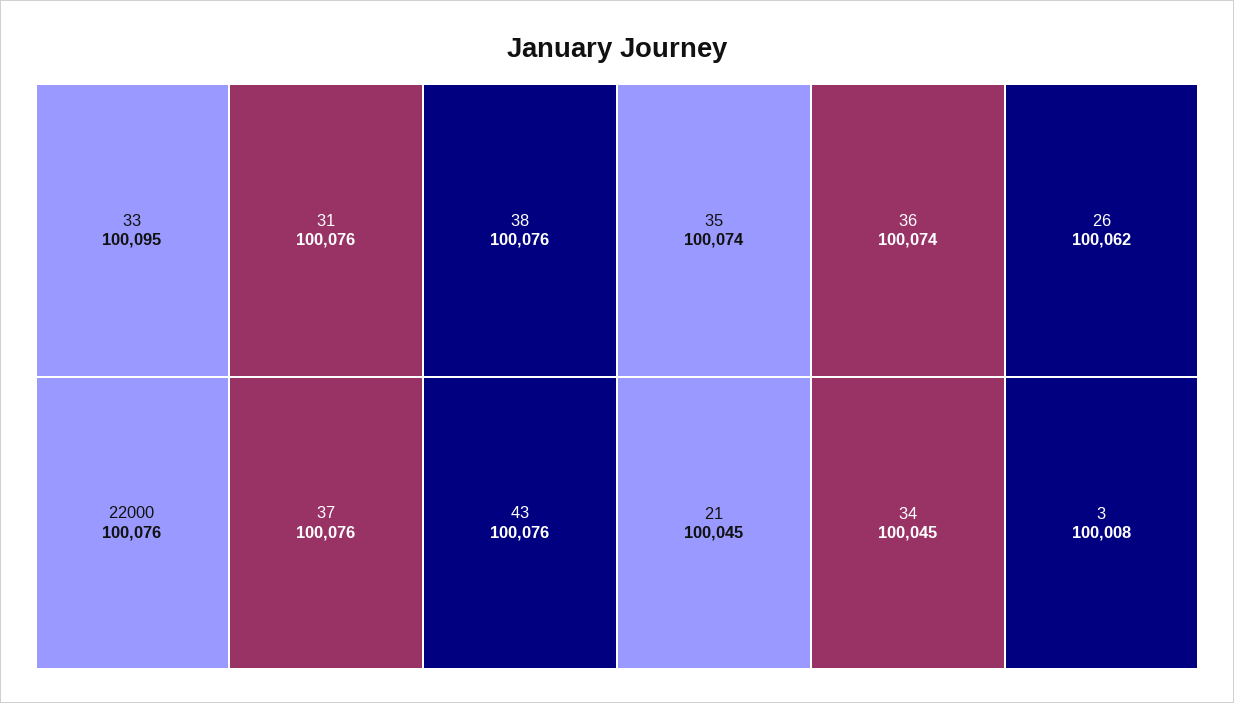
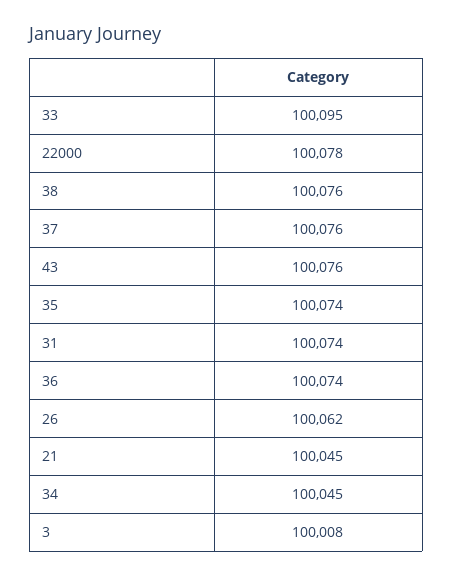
  {
    "33": 100095,
-   "31": 100076,
+   "31": 100074,
    "38": 100076,
-   "22000": 100076,
+   "22000": 100078,
    "37": 100076,
    "43": 100076,
    "35": 100074,
    "36": 100074,
    "26": 100062,
    "21": 100045,
    "34": 100045,
    "3": 100008
  }

